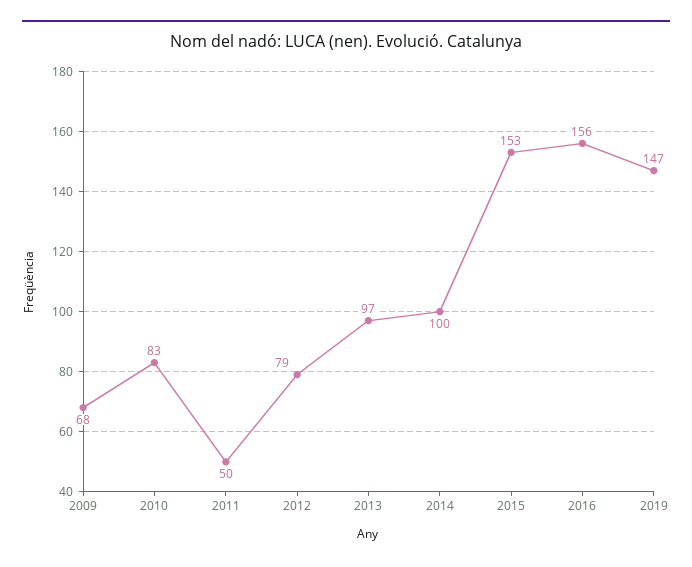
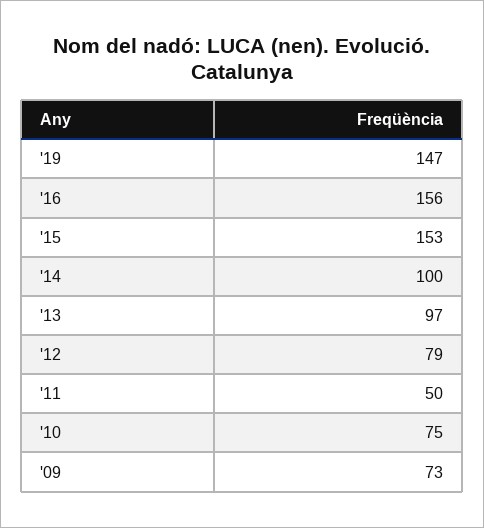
  {
-   "2009": 68,
+   "2009": 73,
-   "2010": 83,
+   "2010": 75,
    "2011": 50,
    "2012": 79,
    "2013": 97,
    "2014": 100,
    "2015": 153,
    "2016": 156,
    "2019": 147
  }

